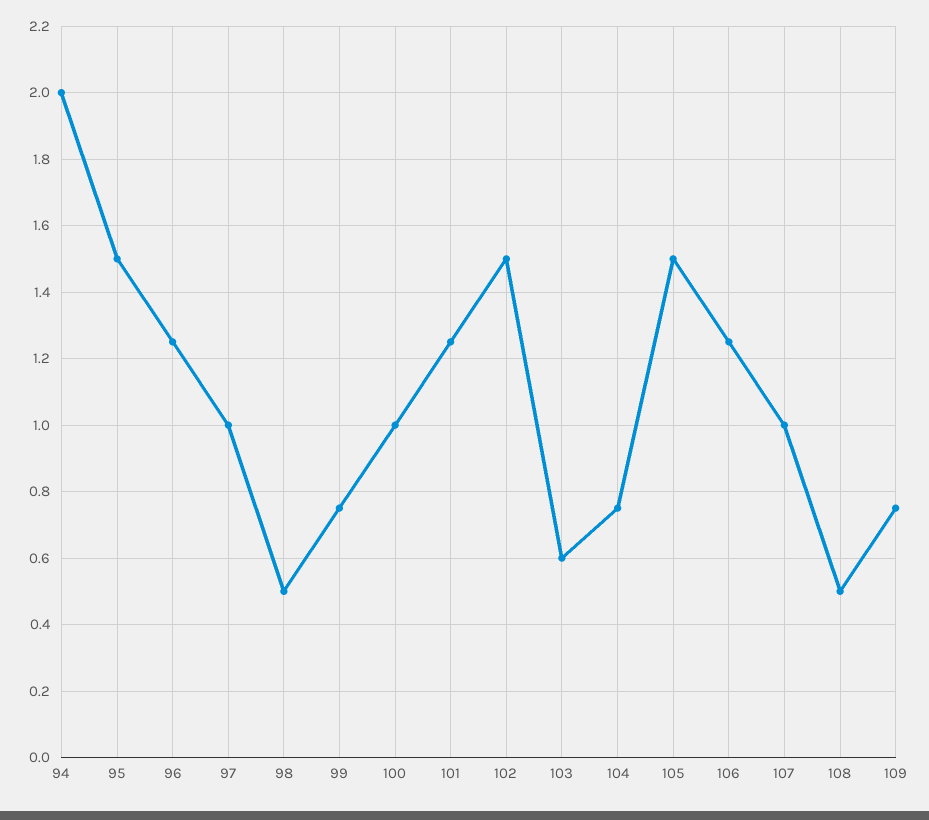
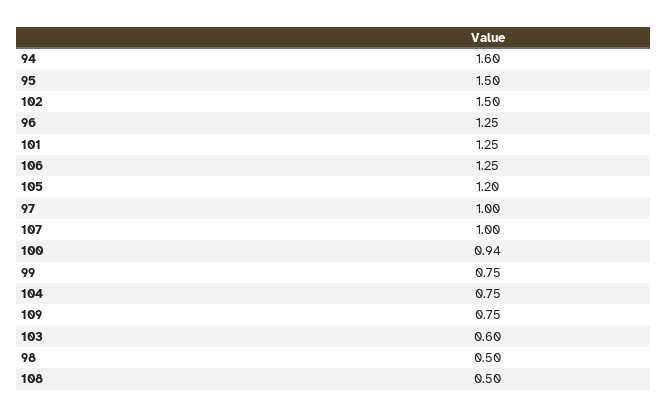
  {
-   "94": 2,
+   "94": 1.6,
    "95": 1.5,
    "96": 1.25,
    "97": 1,
    "98": 0.5,
    "99": 0.75,
-   "100": 1,
+   "100": 0.94,
    "101": 1.25,
    "102": 1.5,
    "103": 0.6,
    "104": 0.75,
-   "105": 1.5,
+   "105": 1.2,
    "106": 1.25,
    "107": 1,
    "108": 0.5,
    "109": 0.75
  }

